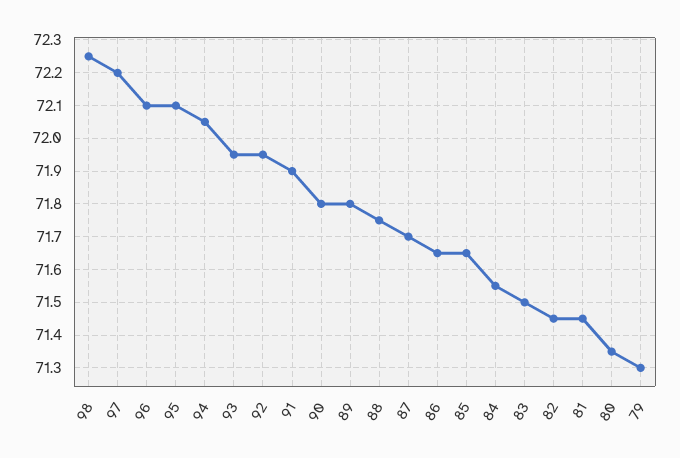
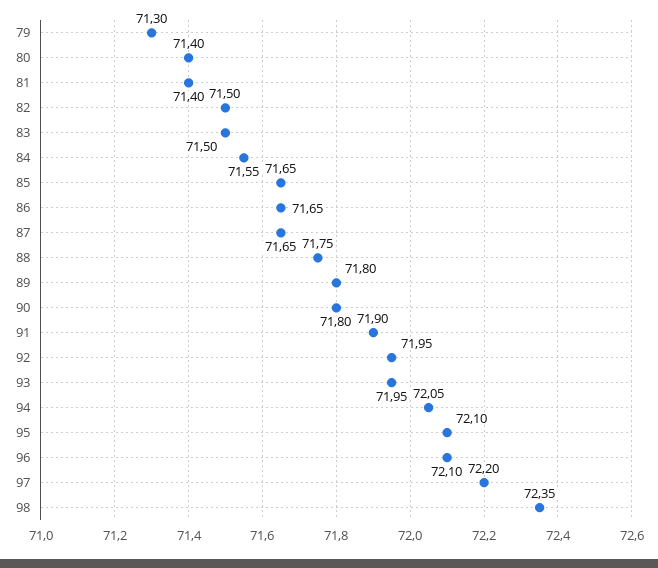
  {
-   "98": 72.25,
+   "98": 72.35,
    "97": 72.2,
    "96": 72.1,
    "95": 72.1,
    "94": 72.05,
    "93": 71.95,
    "92": 71.95,
    "91": 71.9,
    "90": 71.8,
    "89": 71.8,
    "88": 71.75,
-   "87": 71.7,
+   "87": 71.65,
    "86": 71.65,
    "85": 71.65,
    "84": 71.55,
    "83": 71.5,
-   "82": 71.45,
+   "82": 71.5,
-   "81": 71.45,
+   "81": 71.4,
-   "80": 71.35,
+   "80": 71.4,
    "79": 71.3
  }

